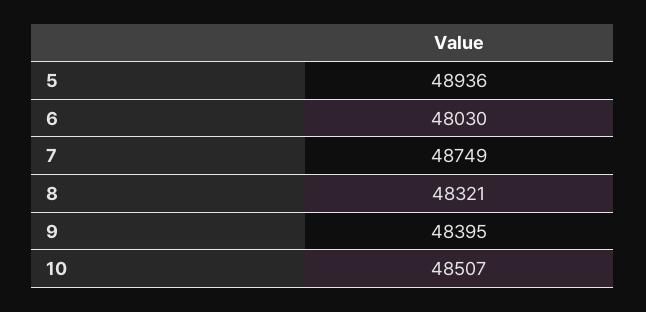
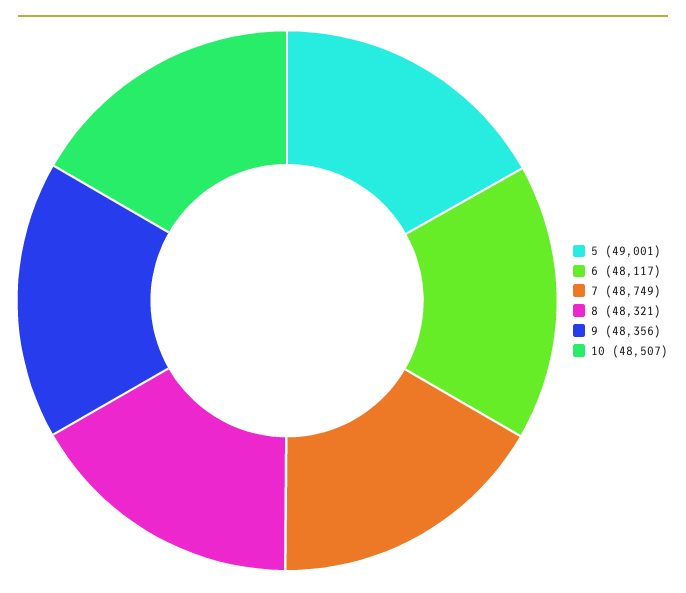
  {
-   "5": 48936,
+   "5": 49001,
-   "6": 48030,
+   "6": 48117,
    "7": 48749,
    "8": 48321,
-   "9": 48395,
+   "9": 48356,
    "10": 48507
  }

